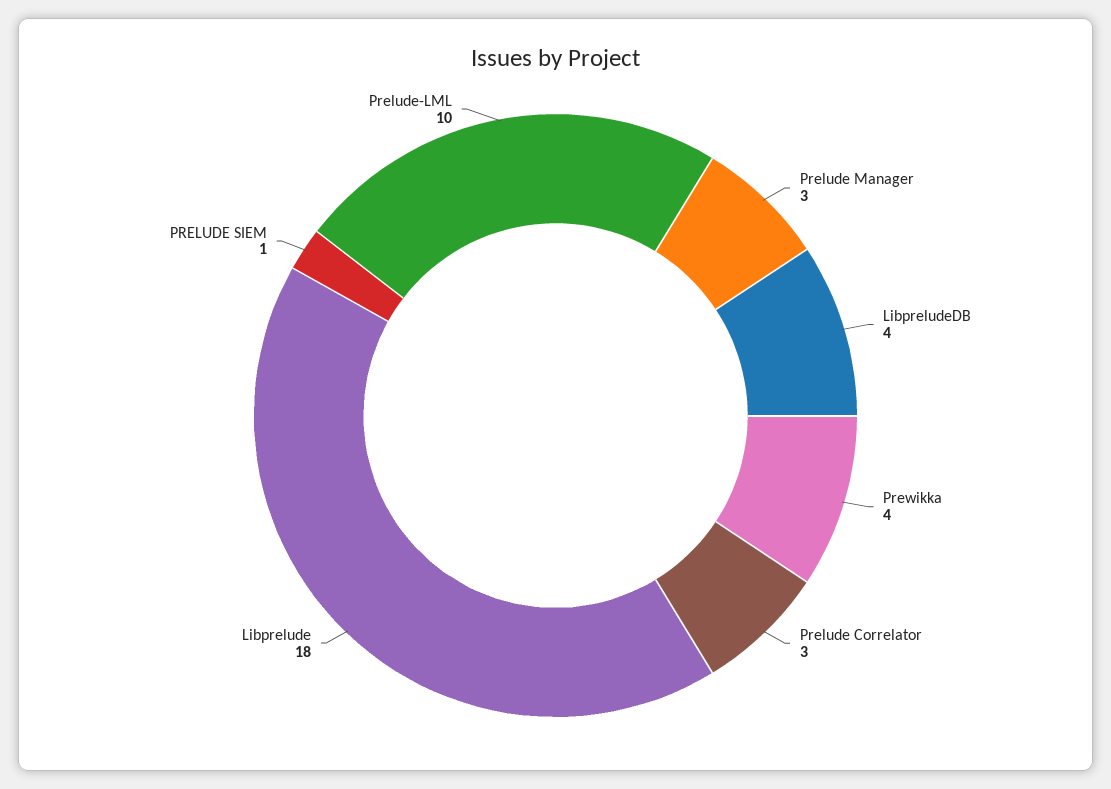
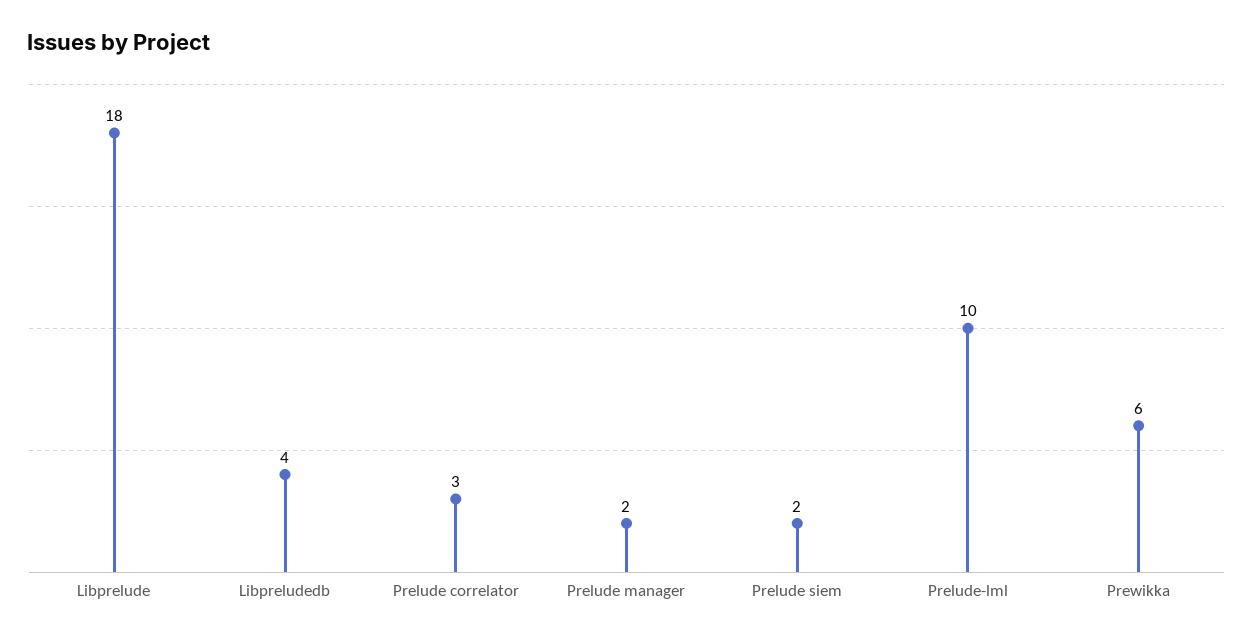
  {
-   "Prelude Manager": 3,
+   "Prelude Manager": 2,
    "LibpreludeDB": 4,
-   "Prewikka": 4,
+   "Prewikka": 6,
    "Prelude Correlator": 3,
    "Libprelude": 18,
-   "PRELUDE SIEM": 1,
+   "PRELUDE SIEM": 2,
    "Prelude-LML": 10
  }

